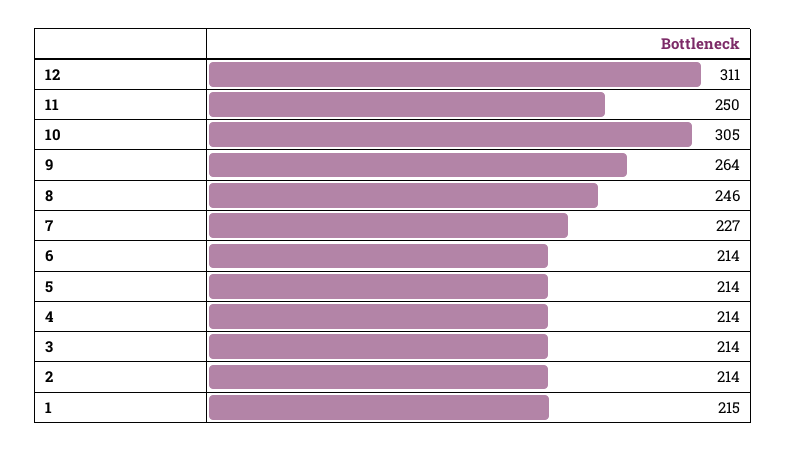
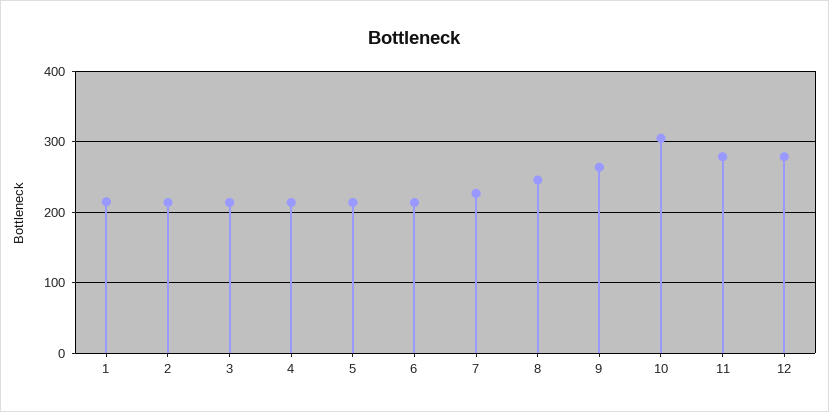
  {
-   "12": 311,
+   "12": 280,
-   "11": 250,
+   "11": 280,
    "10": 305,
    "9": 264,
    "8": 246,
    "7": 227,
    "6": 214,
    "5": 214,
    "4": 214,
    "3": 214,
    "2": 214,
    "1": 215
  }

